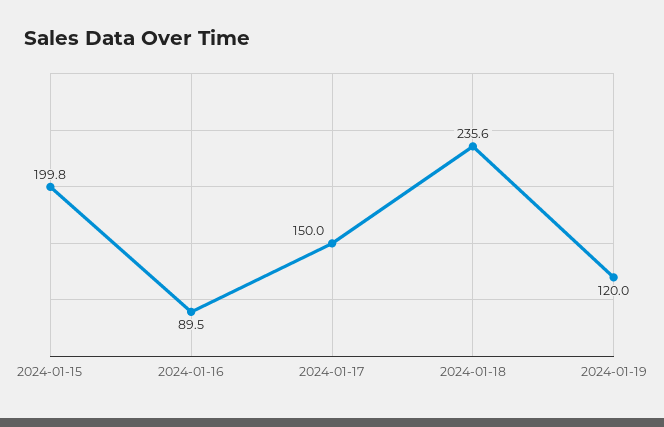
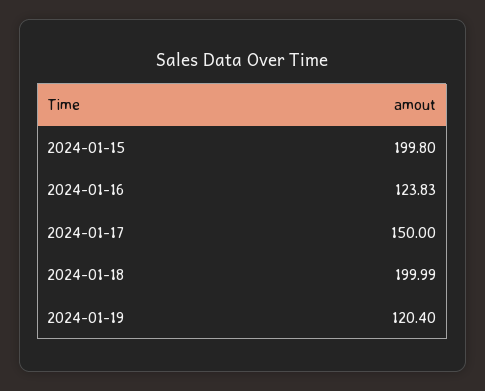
  {
    "2024-01-15": 199.8,
-   "2024-01-16": 89.5,
+   "2024-01-16": 123.83,
    "2024-01-17": 150,
-   "2024-01-18": 235.6,
+   "2024-01-18": 199.99,
-   "2024-01-19": 120
+   "2024-01-19": 120.4
  }

